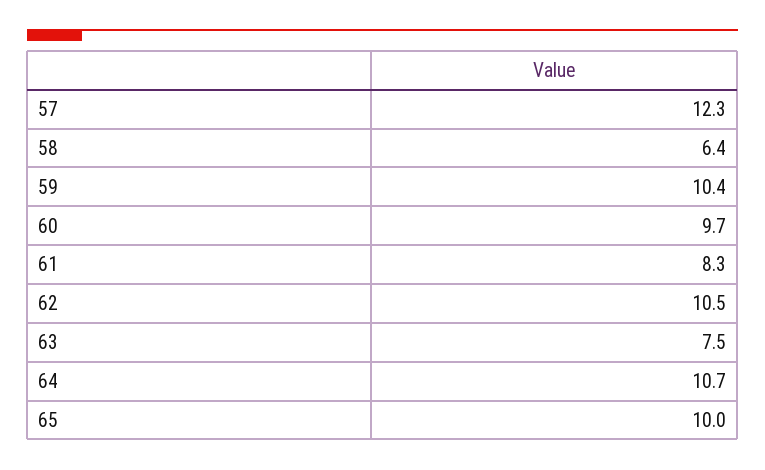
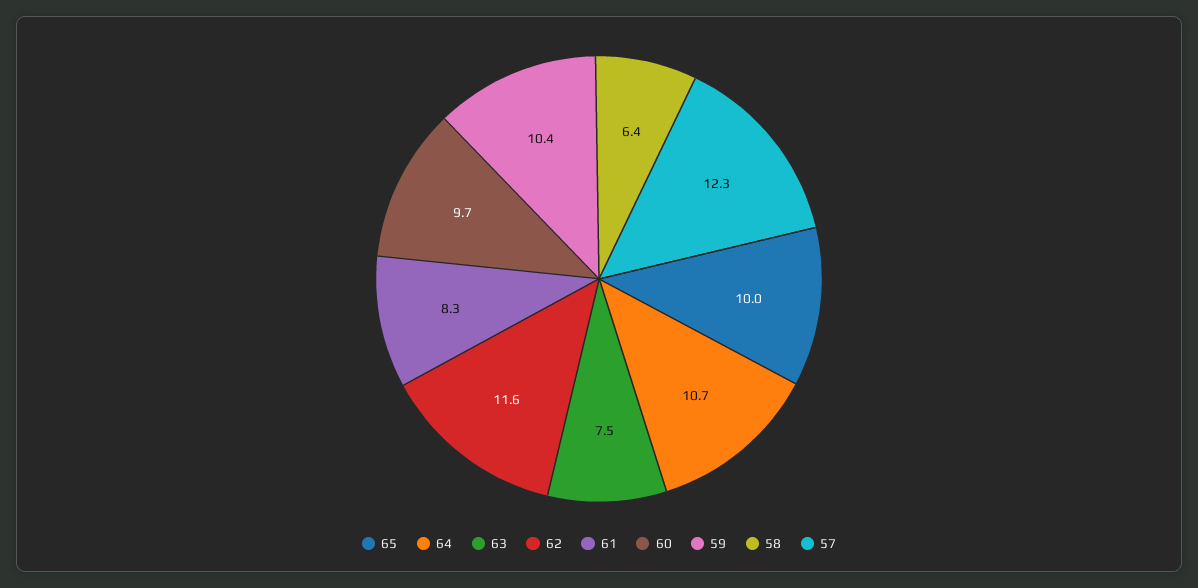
  {
    "57": 12.3,
    "58": 6.4,
    "59": 10.4,
    "60": 9.7,
    "61": 8.3,
-   "62": 10.5,
+   "62": 11.6,
    "63": 7.5,
    "64": 10.7,
    "65": 10
  }

